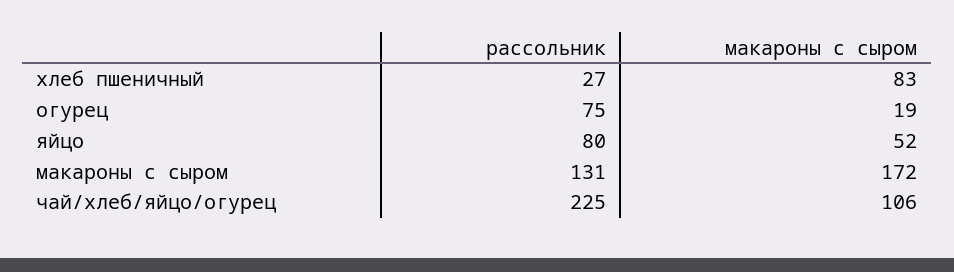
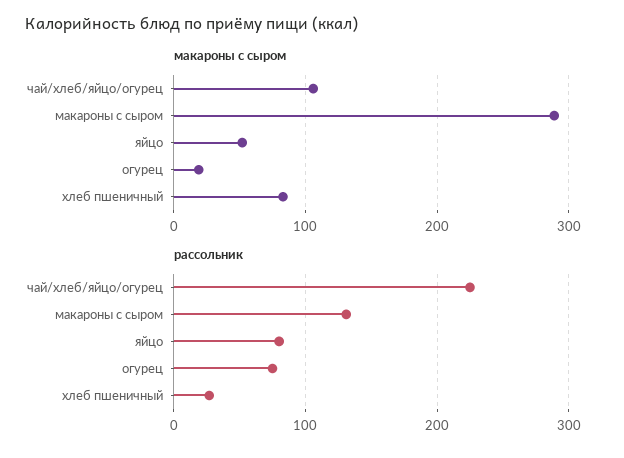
  {
    "рассольник": {
      "хлеб пшеничный": 27,
      "огурец": 75,
      "яйцо": 80,
      "макароны с сыром": 131,
      "чай/хлеб/яйцо/огурец": 225
    },
    "макароны с сыром": {
      "хлеб пшеничный": 83,
      "огурец": 19,
      "яйцо": 52,
-     "макароны с сыром": 172,
+     "макароны с сыром": 290,
      "чай/хлеб/яйцо/огурец": 106
    }
  }

